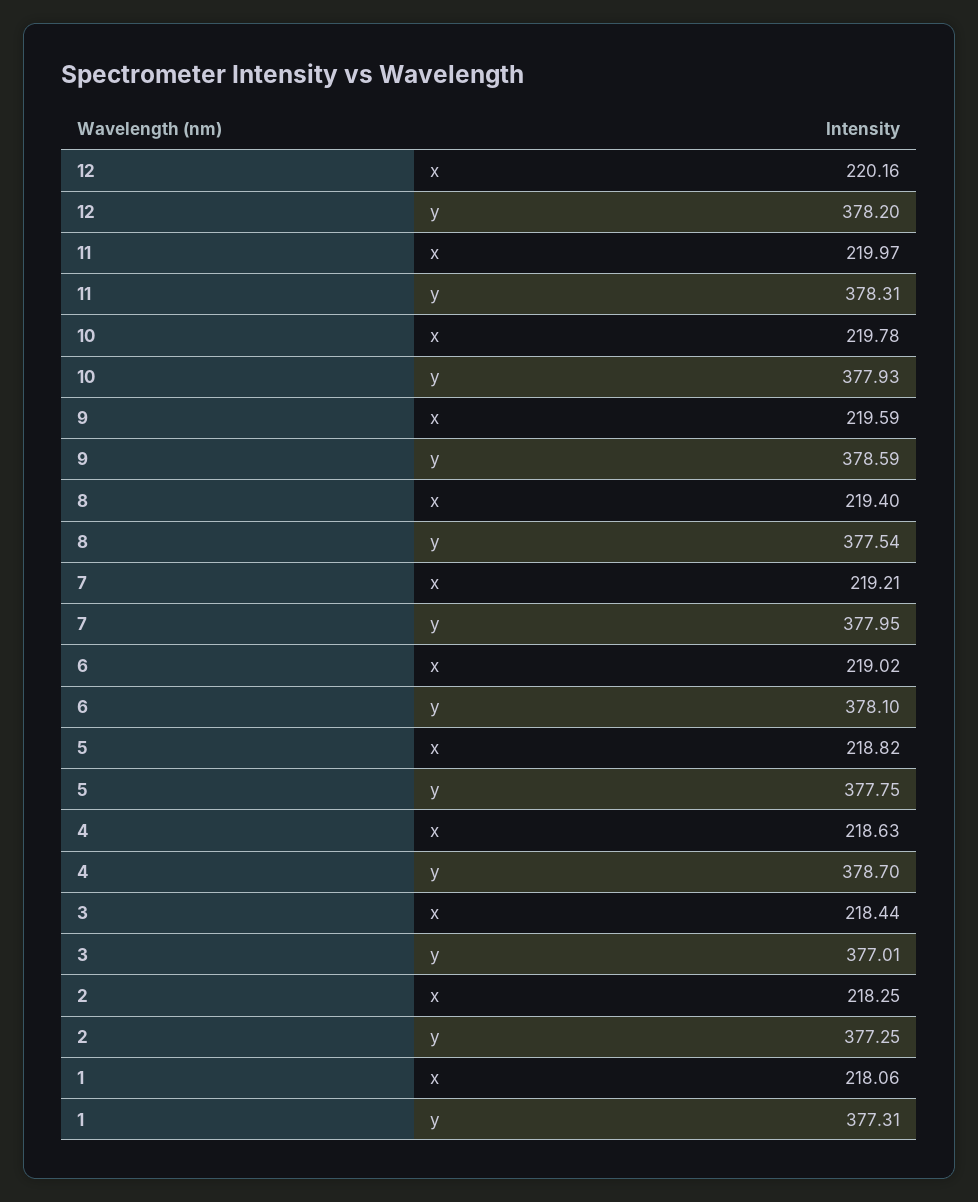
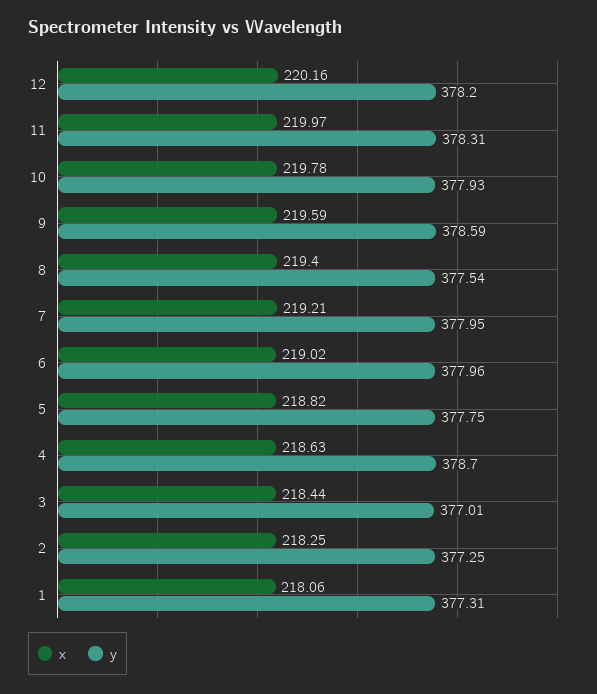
  {
    "x": {
      "12": 220.16,
      "11": 219.97,
      "10": 219.78,
      "9": 219.59,
      "8": 219.4,
      "7": 219.21,
      "6": 219.02,
      "5": 218.82,
      "4": 218.63,
      "3": 218.44,
      "2": 218.25,
      "1": 218.06
    },
    "y": {
      "12": 378.2,
      "11": 378.31,
      "10": 377.93,
      "9": 378.59,
      "8": 377.54,
      "7": 377.95,
-     "6": 378.1,
+     "6": 377.96,
      "5": 377.75,
      "4": 378.7,
      "3": 377.01,
      "2": 377.25,
      "1": 377.31
    }
  }

